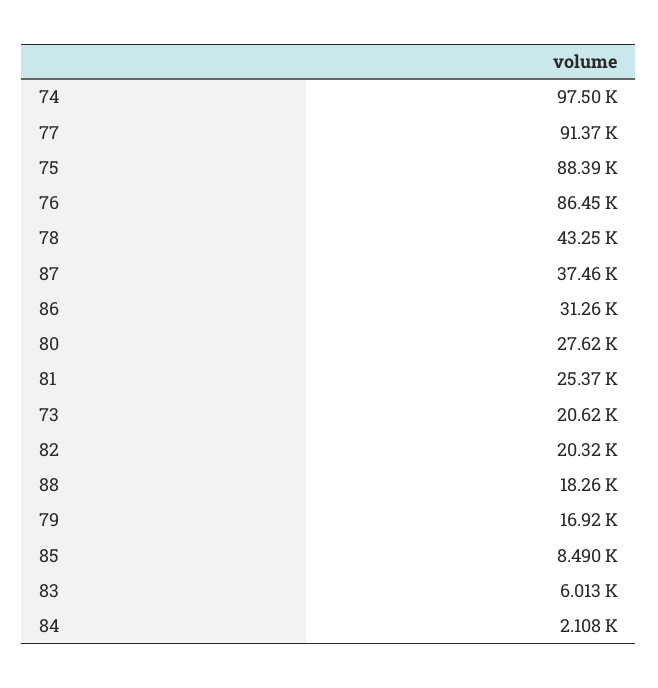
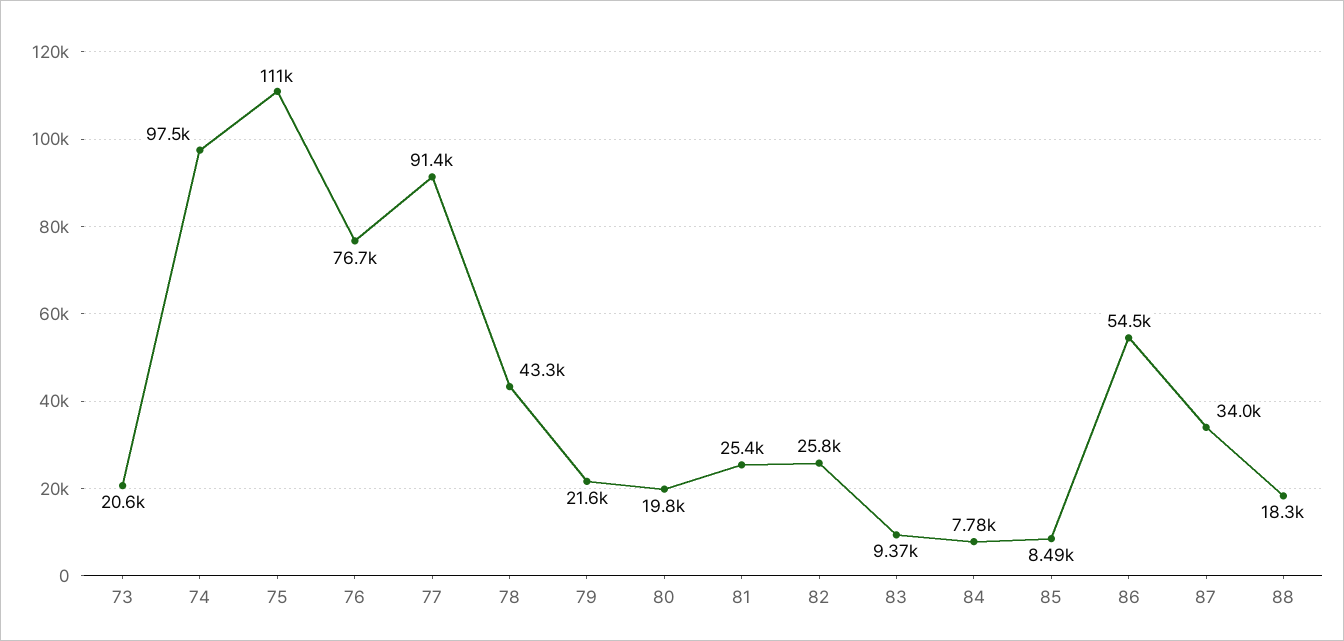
  {
    "74": 97500,
    "77": 91370,
-   "75": 88390,
+   "75": 111000,
-   "76": 86450,
+   "76": 76700,
    "78": 43250,
-   "87": 37460,
+   "87": 34000,
-   "86": 31260,
+   "86": 54500,
-   "80": 27620,
+   "80": 19800,
    "81": 25370,
    "73": 20620,
-   "82": 20320,
+   "82": 25800,
    "88": 18260,
-   "79": 16920,
+   "79": 21600,
    "85": 8490,
-   "83": 6013,
+   "83": 9370,
-   "84": 2108
+   "84": 7780
  }

